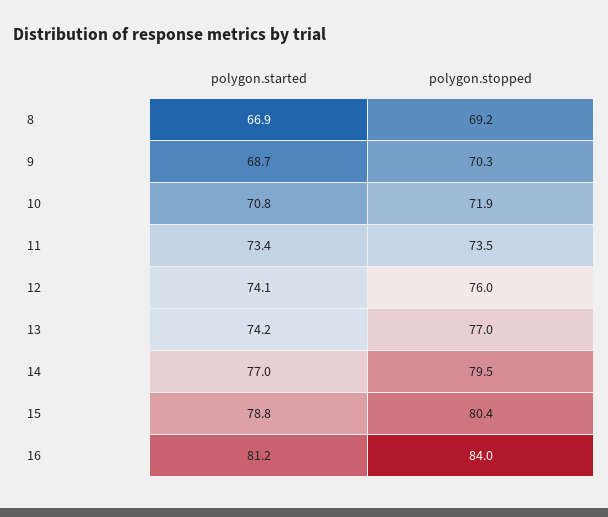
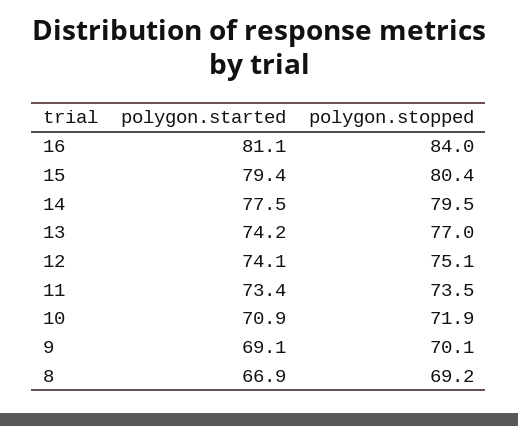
  {
    "polygon.started": {
      "8": 66.9,
-     "9": 68.7,
+     "9": 69.1,
-     "10": 70.8,
+     "10": 70.9,
      "11": 73.4,
      "12": 74.1,
      "13": 74.2,
-     "14": 77,
+     "14": 77.5,
-     "15": 78.8,
+     "15": 79.4,
-     "16": 81.2
+     "16": 81.1
    },
    "polygon.stopped": {
      "8": 69.2,
-     "9": 70.3,
+     "9": 70.1,
      "10": 71.9,
      "11": 73.5,
-     "12": 76,
+     "12": 75.1,
      "13": 77,
      "14": 79.5,
      "15": 80.4,
      "16": 84
    }
  }

